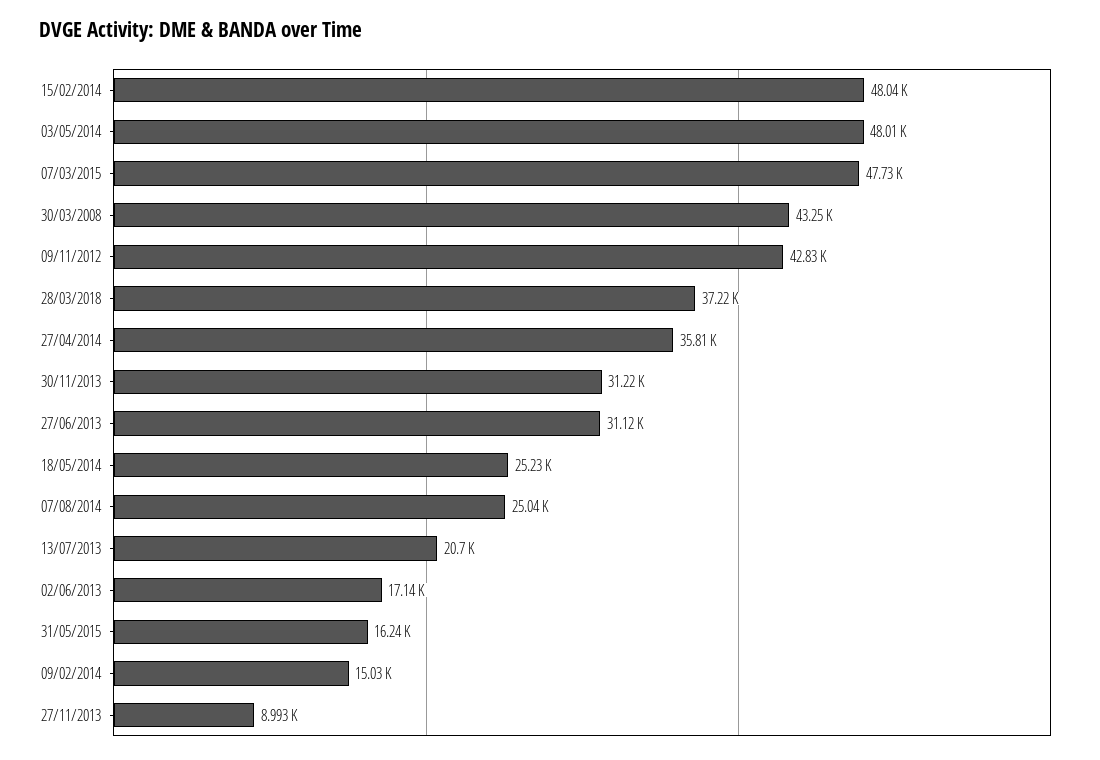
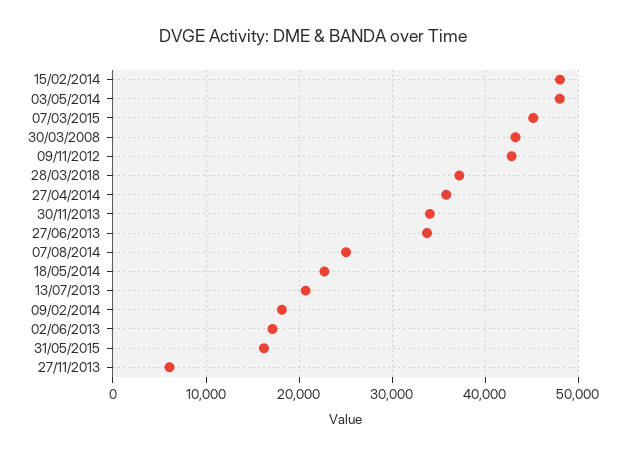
  {
    "15/02/2014": 48040,
    "03/05/2014": 48010,
-   "07/03/2015": 47730,
+   "07/03/2015": 45000,
    "30/03/2008": 43250,
    "09/11/2012": 42830,
    "28/03/2018": 37220,
    "27/04/2014": 35810,
-   "30/11/2013": 31220,
+   "30/11/2013": 34000,
-   "27/06/2013": 31120,
+   "27/06/2013": 34000,
-   "18/05/2014": 25230,
+   "18/05/2014": 23000,
    "07/08/2014": 25040,
    "13/07/2013": 20700,
    "02/06/2013": 17140,
    "31/05/2015": 16240,
-   "09/02/2014": 15030,
+   "09/02/2014": 18000,
-   "27/11/2013": 8993
+   "27/11/2013": 6000
  }

